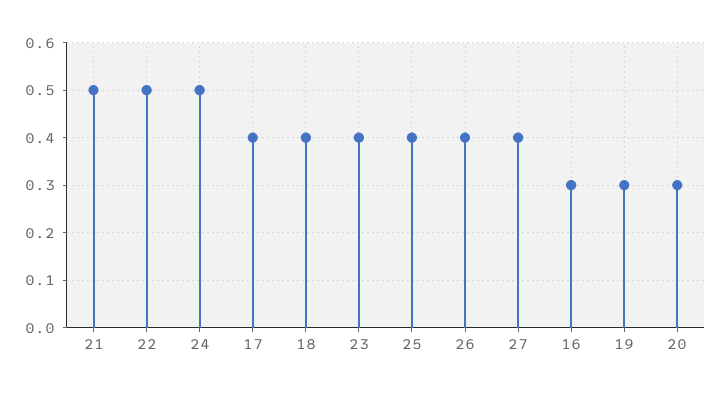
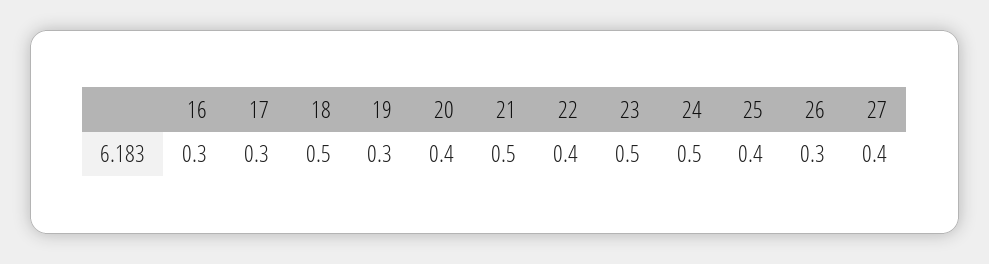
  {
    "21": 0.5,
-   "22": 0.5,
+   "22": 0.4,
    "24": 0.5,
-   "17": 0.4,
+   "17": 0.3,
-   "18": 0.4,
+   "18": 0.5,
-   "23": 0.4,
+   "23": 0.5,
    "25": 0.4,
-   "26": 0.4,
+   "26": 0.3,
    "27": 0.4,
    "16": 0.3,
    "19": 0.3,
-   "20": 0.3
+   "20": 0.4
  }

